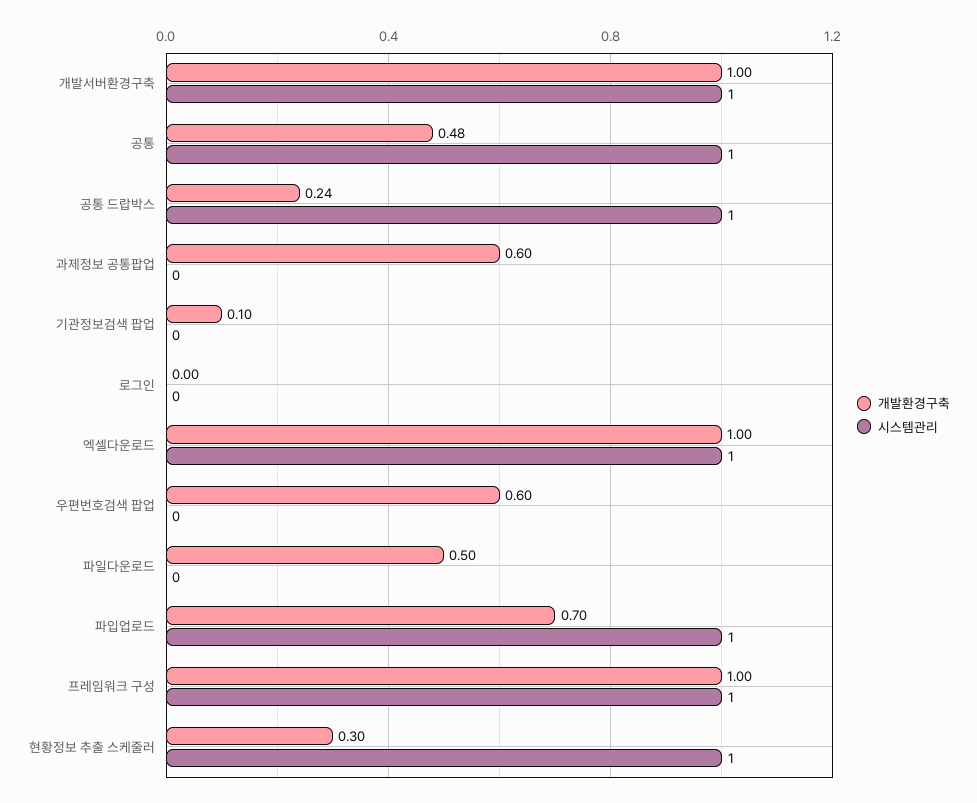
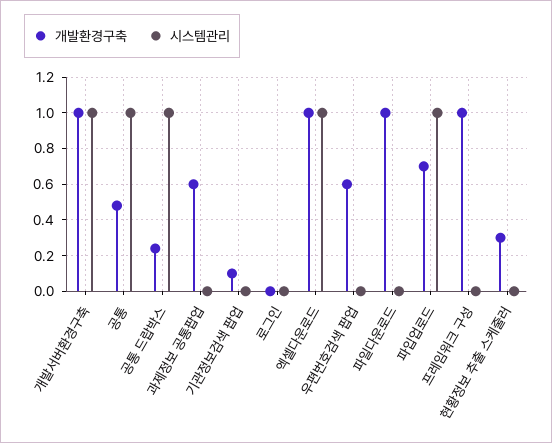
  {
    "개발환경구축": {
      "개발서버환경구축": 1,
      "공통": 0.48,
      "공통 드랍박스": 0.24,
      "과제정보 공통팝업": 0.6,
      "기관정보검색 팝업": 0.1,
      "로그인": 0,
      "엑셀다운로드": 1,
      "우편번호검색 팝업": 0.6,
-     "파일다운로드": 0.5,
+     "파일다운로드": 1,
      "파입업로드": 0.7,
      "프레임워크 구성": 1,
      "현황정보 추출 스케줄러": 0.3
    },
    "시스템관리": {
      "개발서버환경구축": 1,
      "공통": 1,
      "공통 드랍박스": 1,
      "과제정보 공통팝업": 0,
      "기관정보검색 팝업": 0,
      "로그인": 0,
      "엑셀다운로드": 1,
      "우편번호검색 팝업": 0,
      "파일다운로드": 0,
      "파입업로드": 1,
-     "프레임워크 구성": 1,
+     "프레임워크 구성": 0,
-     "현황정보 추출 스케줄러": 1
+     "현황정보 추출 스케줄러": 0
    }
  }

